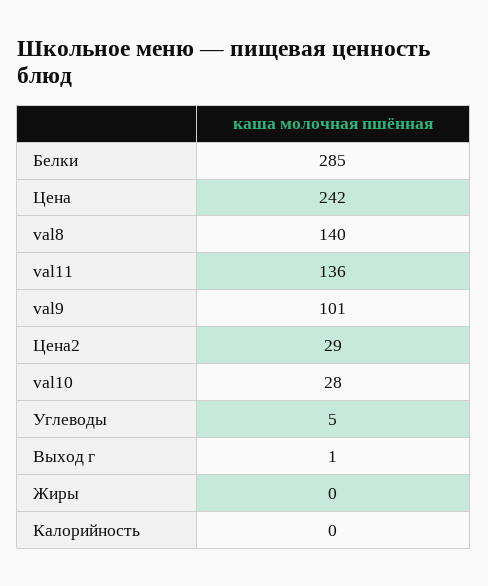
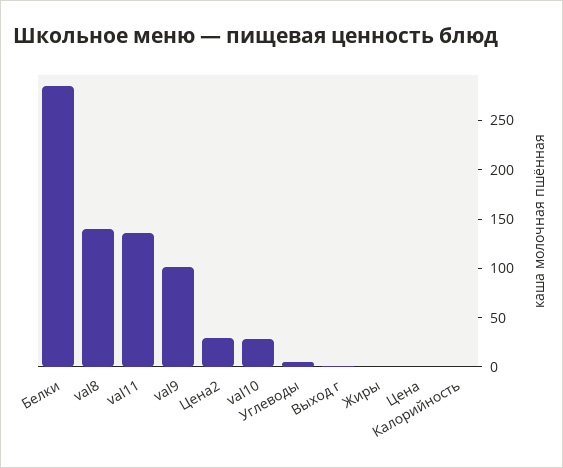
  {
    "Белки": 285,
-   "Цена": 242,
+   "Цена": 0,
    "val8": 140,
    "val11": 136,
    "val9": 101,
    "Цена2": 29,
    "val10": 28,
    "Углеводы": 5,
    "Выход г": 1,
    "Жиры": 0,
    "Калорийность": 0
  }

